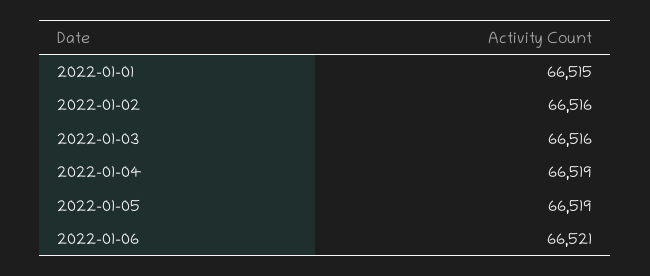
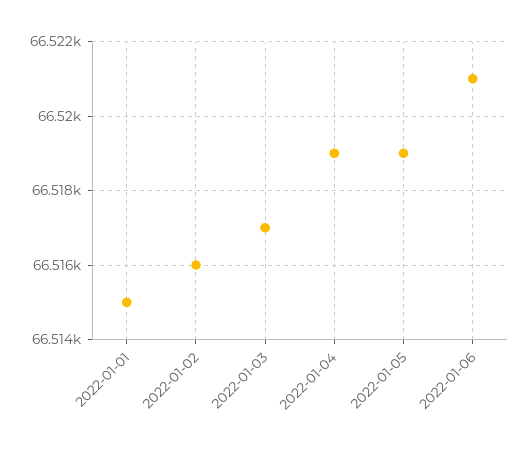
  {
    "2022-01-01": 66515,
    "2022-01-02": 66516,
-   "2022-01-03": 66516,
+   "2022-01-03": 66517,
    "2022-01-04": 66519,
    "2022-01-05": 66519,
    "2022-01-06": 66521
  }

